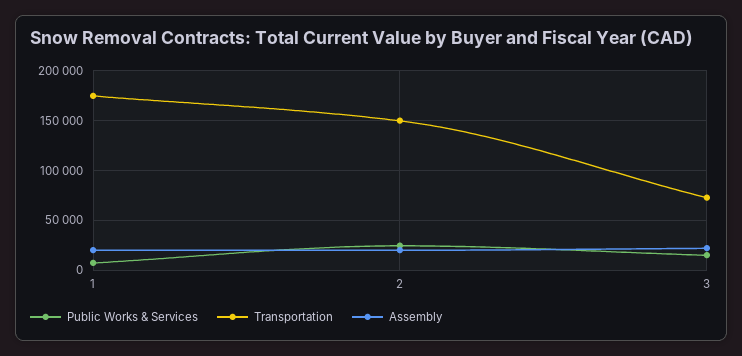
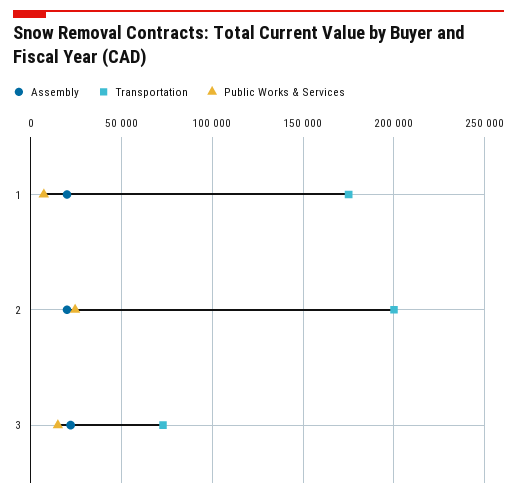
  {
    "Public Works & Services": {
      "1": 5000,
      "2": 25000,
      "3": 15000
    },
    "Transportation": {
      "1": 175000,
-     "2": 150000,
+     "2": 200000,
      "3": 75000
    },
    "Assembly": {
      "1": 20000,
      "2": 20000,
      "3": 20000
    }
  }

